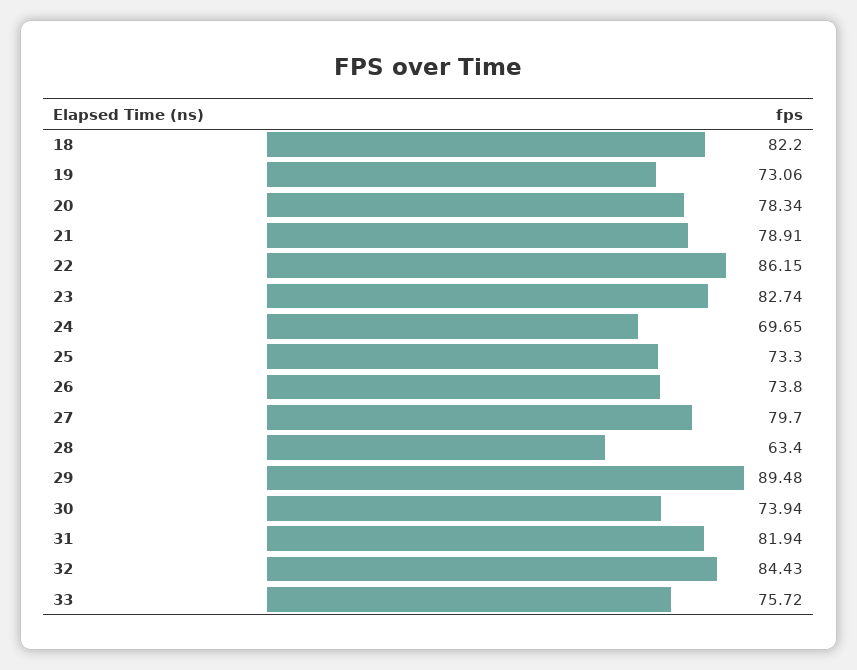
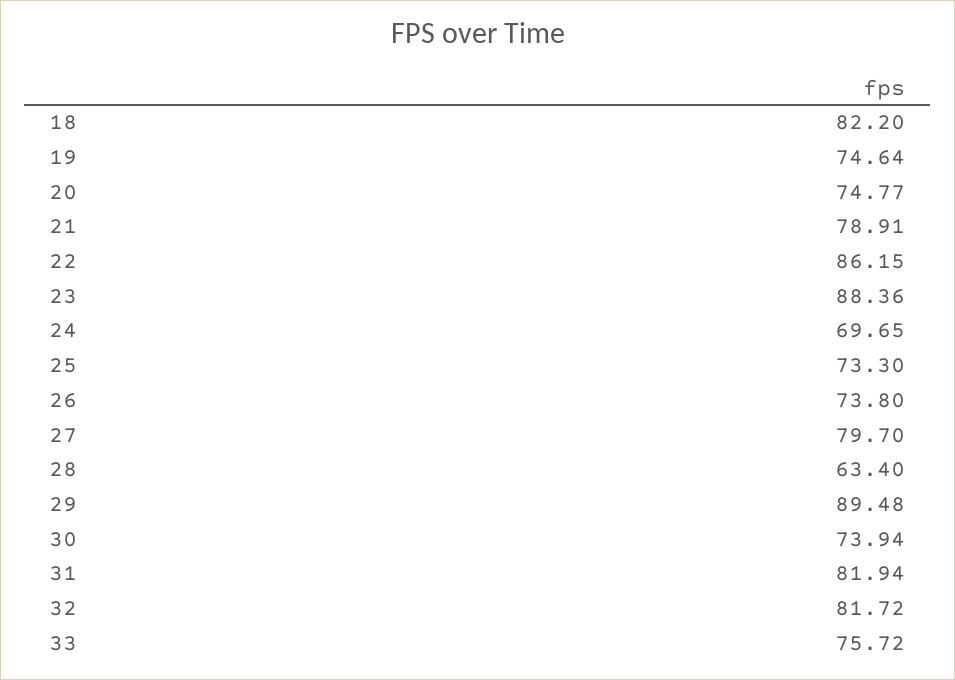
  {
    "18": 82.2,
-   "19": 73.06,
+   "19": 74.64,
-   "20": 78.34,
+   "20": 74.77,
    "21": 78.91,
    "22": 86.15,
-   "23": 82.74,
+   "23": 88.36,
    "24": 69.65,
    "25": 73.3,
    "26": 73.8,
    "27": 79.7,
    "28": 63.4,
    "29": 89.48,
    "30": 73.94,
    "31": 81.94,
-   "32": 84.43,
+   "32": 81.72,
    "33": 75.72
  }

